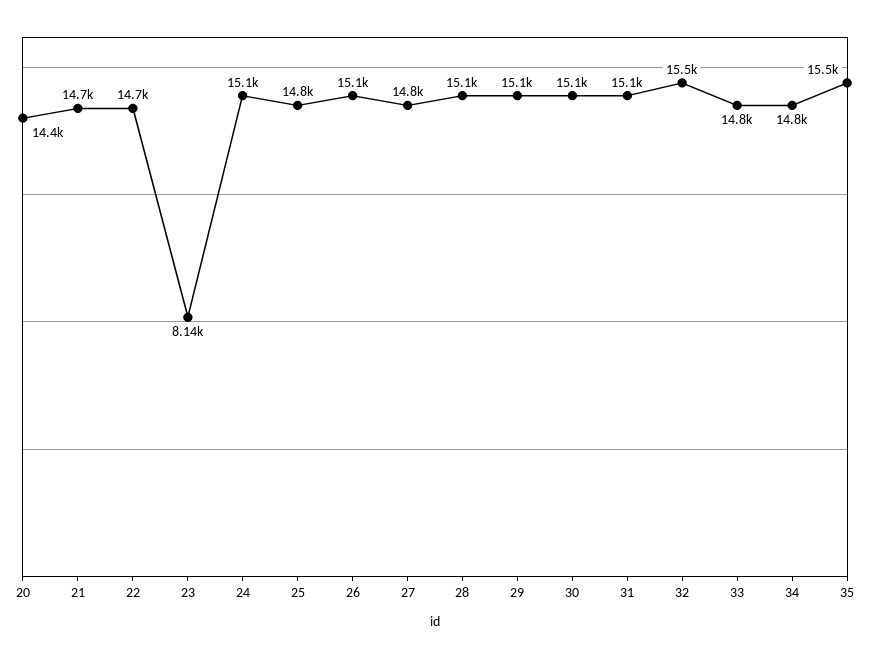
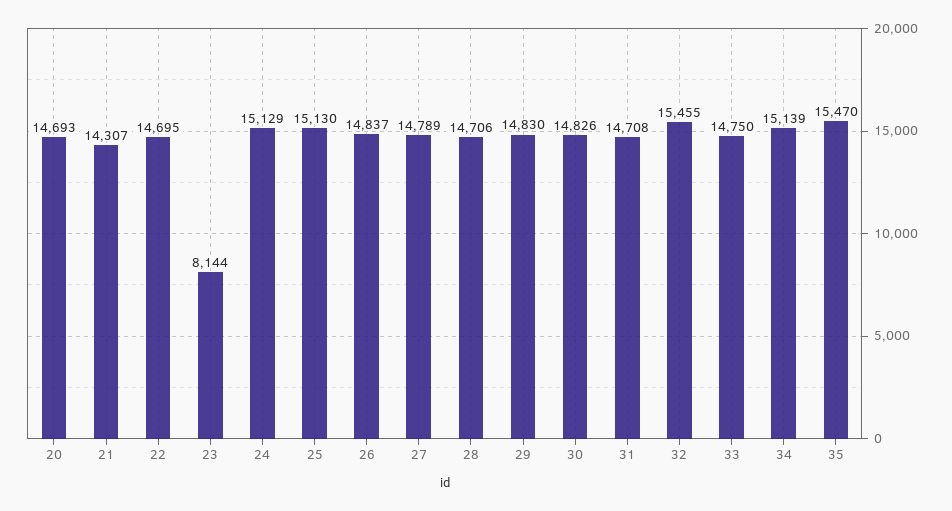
  {
-   "20": 14400,
+   "20": 14693,
-   "21": 14700,
+   "21": 14307,
    "22": 14695,
    "23": 8144,
    "24": 15129,
-   "25": 14800,
+   "25": 15130,
-   "26": 15100,
+   "26": 14837,
    "27": 14789,
-   "28": 15100,
+   "28": 14706,
-   "29": 15100,
+   "29": 14830,
-   "30": 15100,
+   "30": 14826,
-   "31": 15100,
+   "31": 14708,
    "32": 15455,
    "33": 14750,
-   "34": 14800,
+   "34": 15139,
    "35": 15470
  }

